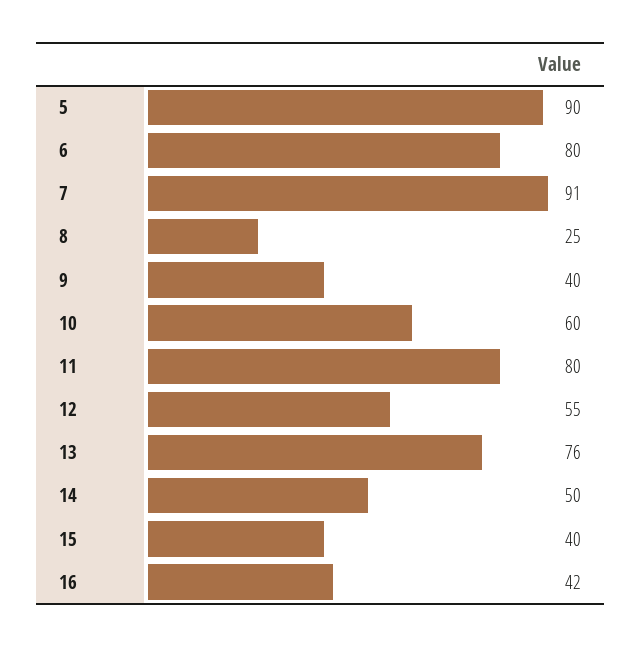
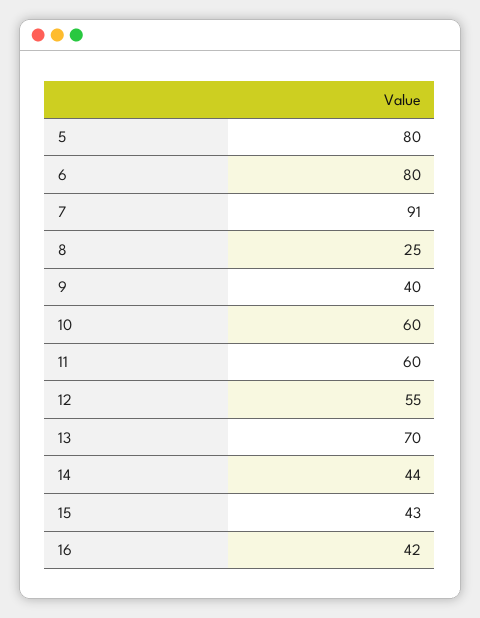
  {
-   "5": 90,
+   "5": 80,
    "6": 80,
    "7": 91,
    "8": 25,
    "9": 40,
    "10": 60,
-   "11": 80,
+   "11": 60,
    "12": 55,
-   "13": 76,
+   "13": 70,
-   "14": 50,
+   "14": 44,
-   "15": 40,
+   "15": 43,
    "16": 42
  }

